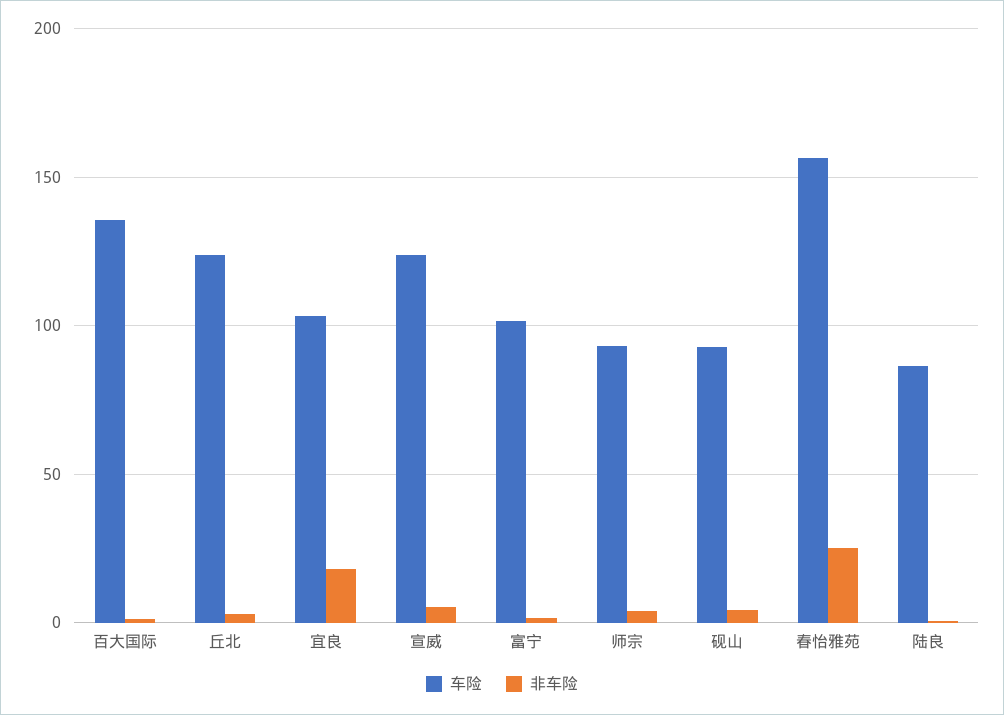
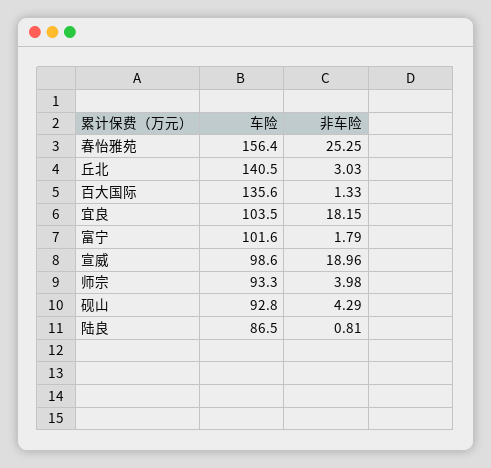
  {
    "车险": {
      "百大国际": 135.6,
-     "丘北": 125,
+     "丘北": 140.5,
      "宜良": 103.5,
-     "宣威": 125,
+     "宣威": 98.6,
      "富宁": 101.6,
      "师宗": 93.3,
      "砚山": 92.8,
      "春怡雅苑": 156.4,
      "陆良": 86.5
    },
    "非车险": {
      "百大国际": 1.33,
      "丘北": 3.03,
      "宜良": 18.15,
-     "宣威": 5,
+     "宣威": 18.96,
      "富宁": 1.79,
      "师宗": 3.98,
      "砚山": 4.29,
      "春怡雅苑": 25.25,
      "陆良": 0.81
    }
  }

